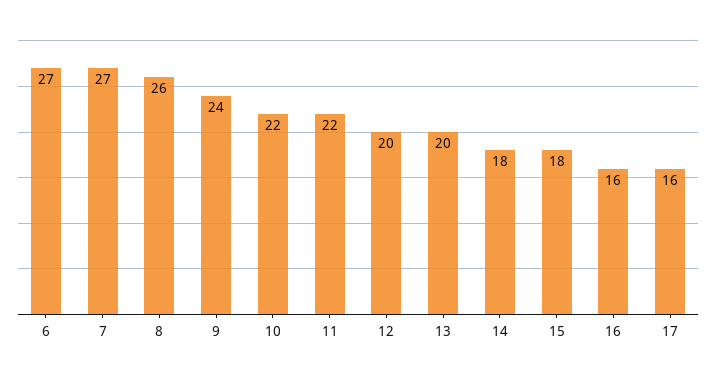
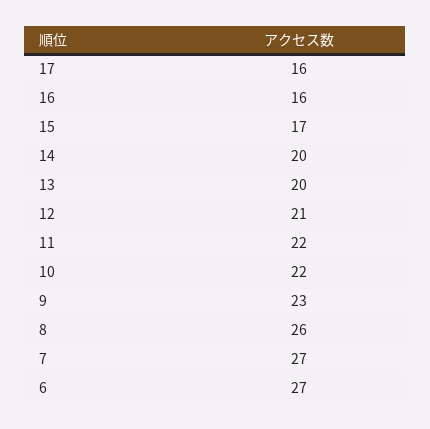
  {
    "6": 27,
    "7": 27,
    "8": 26,
-   "9": 24,
+   "9": 23,
    "10": 22,
    "11": 22,
-   "12": 20,
+   "12": 21,
    "13": 20,
-   "14": 18,
+   "14": 20,
-   "15": 18,
+   "15": 17,
    "16": 16,
    "17": 16
  }

